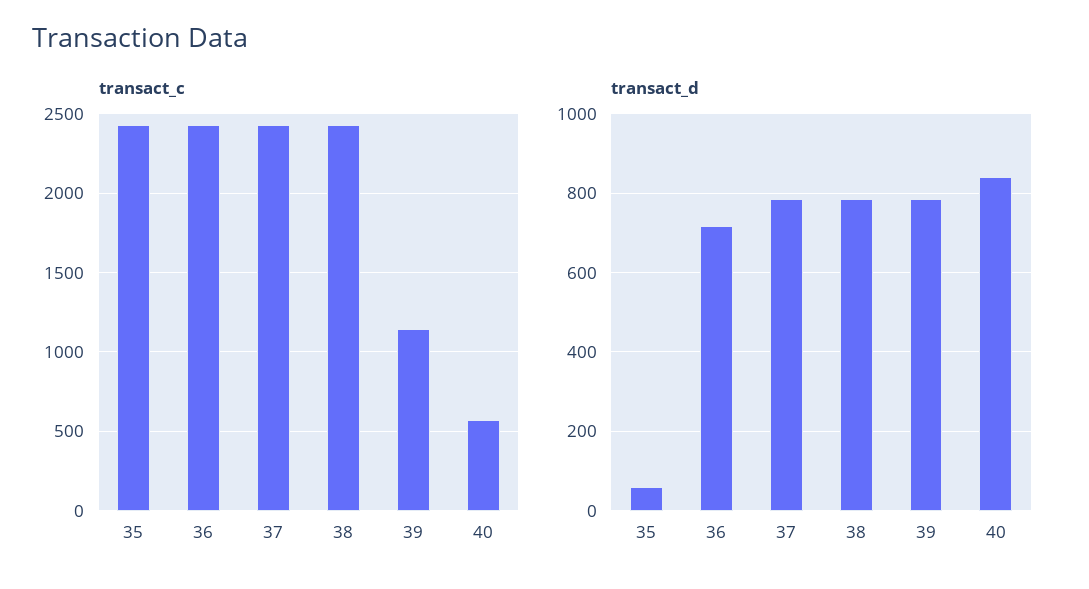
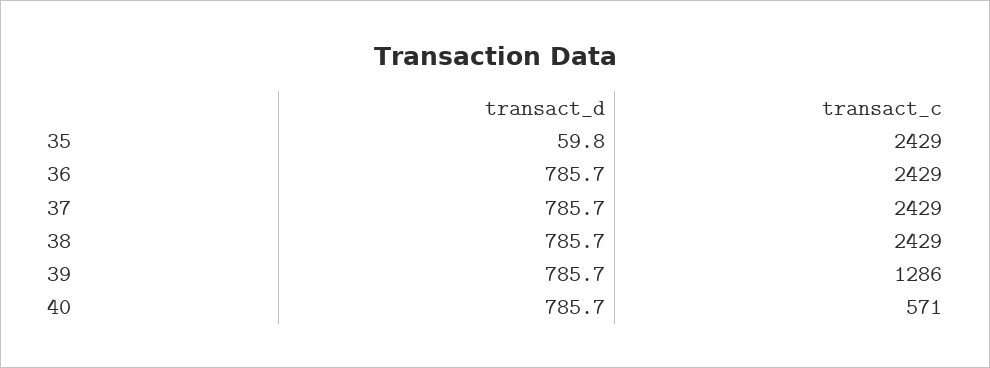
  {
    "transact_c": {
      "35": 2429,
      "36": 2429,
      "37": 2429,
      "38": 2429,
-     "39": 1150,
+     "39": 1286,
      "40": 571
    },
    "transact_d": {
      "35": 59.8,
-     "36": 720,
+     "36": 785.7,
      "37": 785.7,
      "38": 785.7,
      "39": 785.7,
-     "40": 840
+     "40": 785.7
    }
  }

